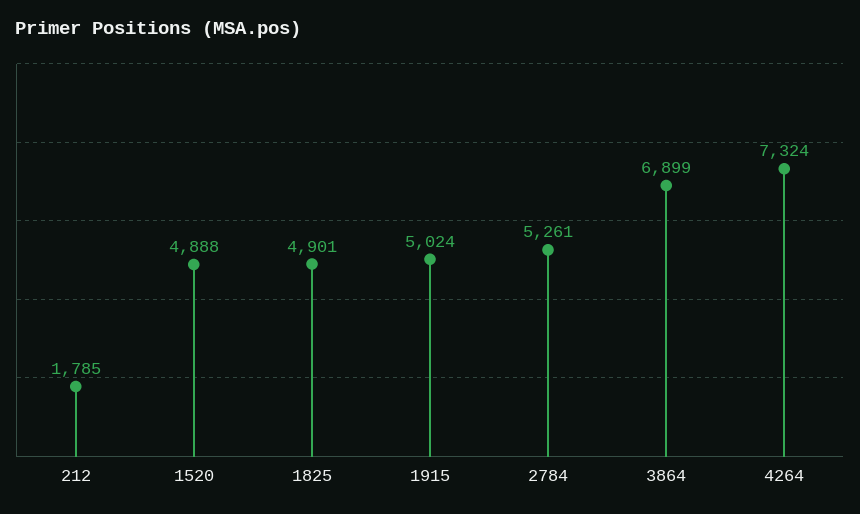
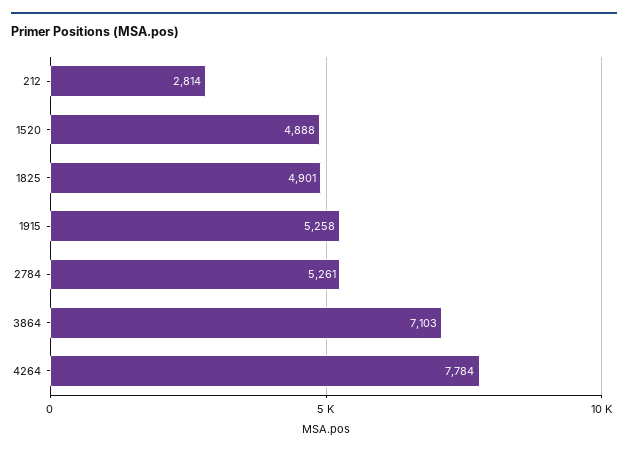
  {
-   "212": 1785,
+   "212": 2814,
    "1520": 4888,
    "1825": 4901,
-   "1915": 5024,
+   "1915": 5258,
    "2784": 5261,
-   "3864": 6899,
+   "3864": 7103,
-   "4264": 7324
+   "4264": 7784
  }

